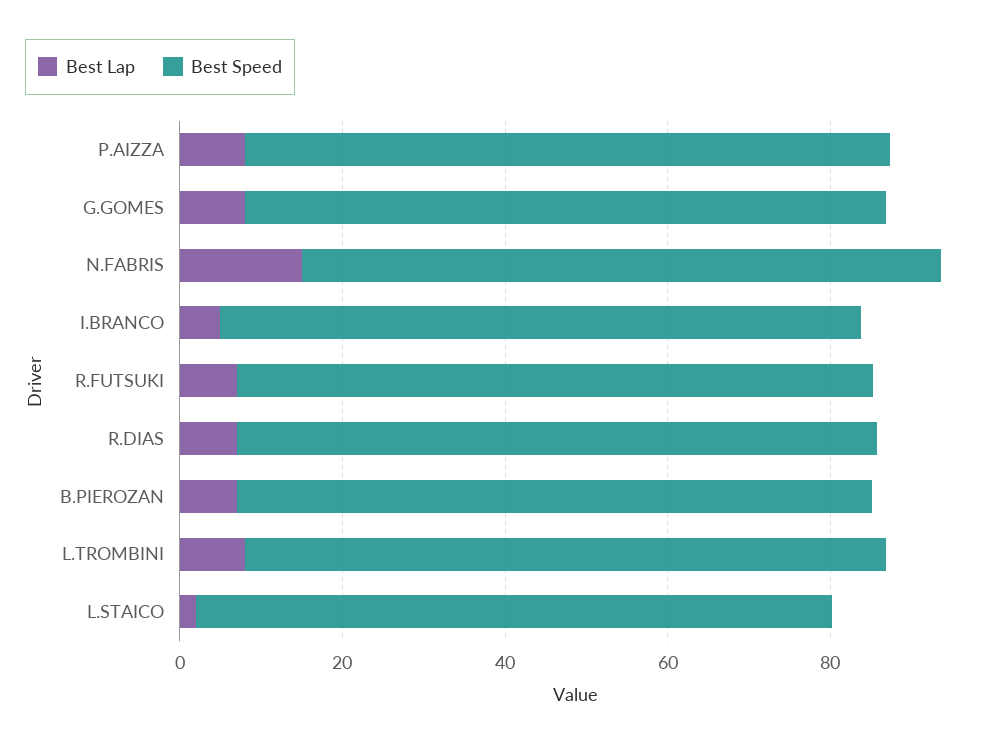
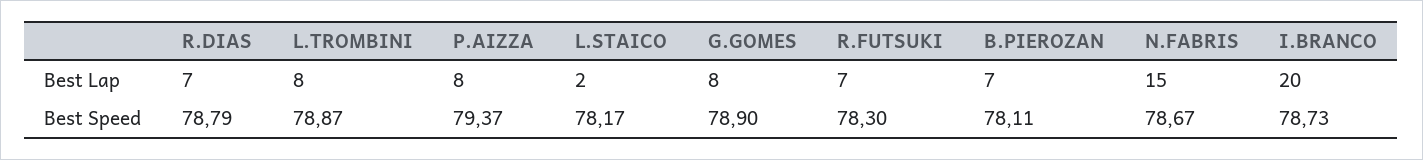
  {
    "Best Lap": {
      "P.AIZZA": 8,
      "G.GOMES": 8,
      "N.FABRIS": 15,
-     "I.BRANCO": 5,
+     "I.BRANCO": 20,
      "R.FUTSUKI": 7,
      "R.DIAS": 7,
      "B.PIEROZAN": 7,
      "L.TROMBINI": 8,
      "L.STAICO": 2
    },
    "Best Speed": {
      "P.AIZZA": 79.37,
      "G.GOMES": 78.9,
      "N.FABRIS": 78.67,
      "I.BRANCO": 78.73,
      "R.FUTSUKI": 78.3,
      "R.DIAS": 78.79,
      "B.PIEROZAN": 78.11,
      "L.TROMBINI": 78.87,
      "L.STAICO": 78.17
    }
  }

